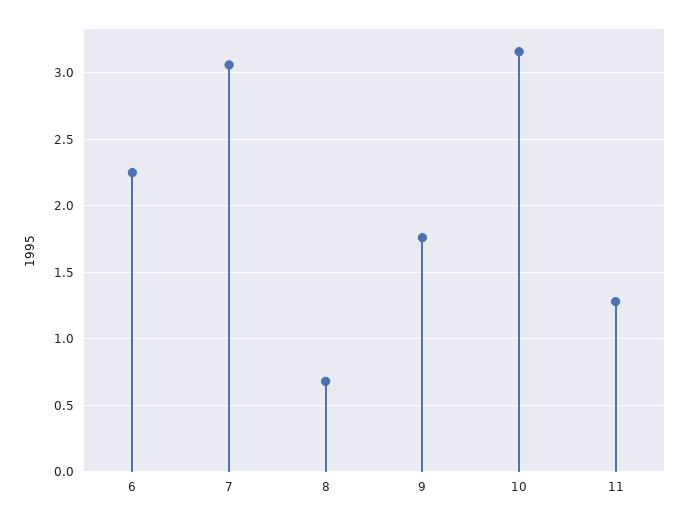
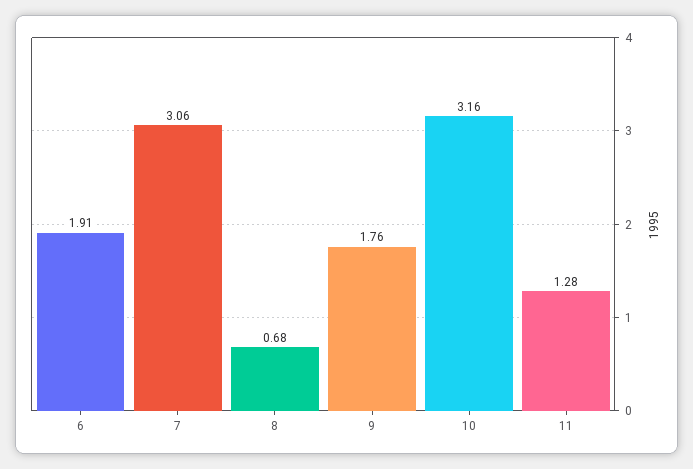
  {
-   "6": 2.25,
+   "6": 1.91,
    "7": 3.06,
    "8": 0.68,
    "9": 1.76,
    "10": 3.16,
    "11": 1.28
  }

